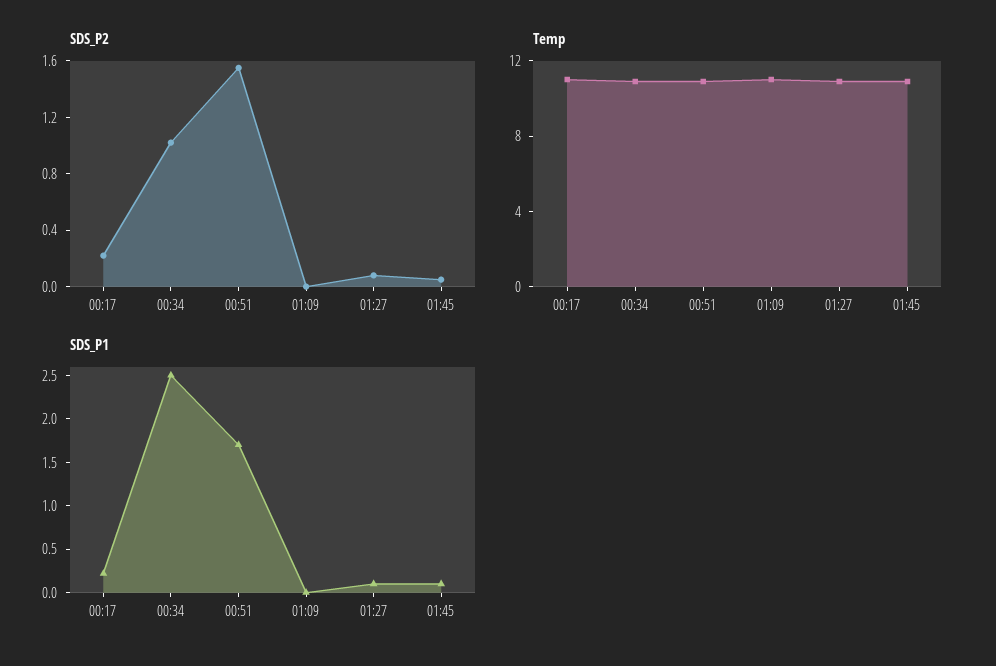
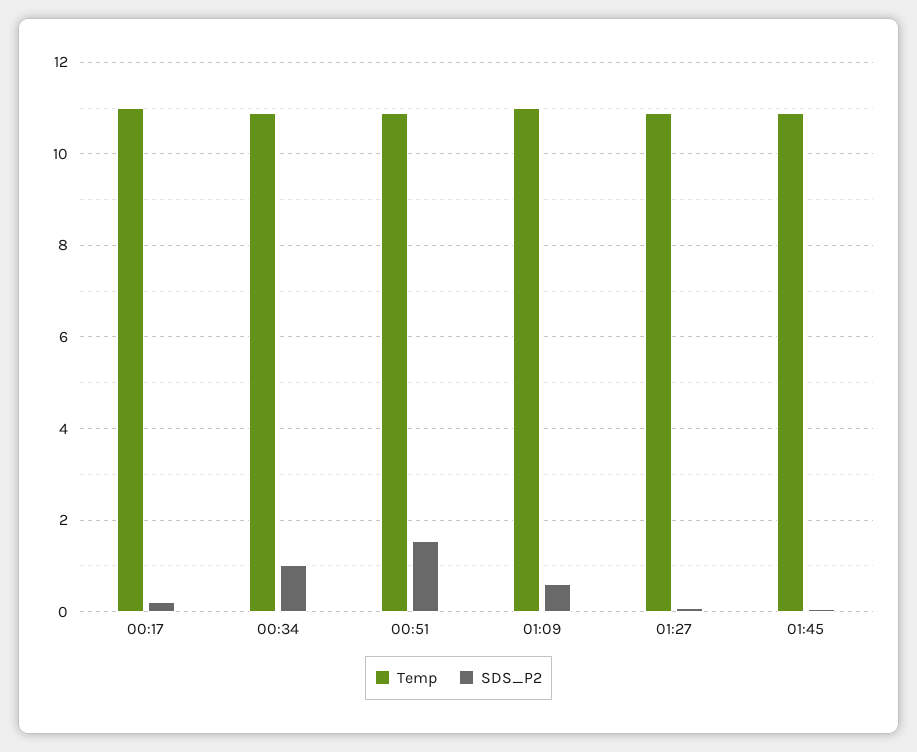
  {
    "SDS_P2": {
      "00:17": 0.2,
      "00:34": 1,
      "00:51": 1.6,
-     "01:09": 0,
+     "01:09": 0.6,
      "01:27": 0.1,
      "01:45": 0.1
    },
    "Temp": {
      "00:17": 11,
      "00:34": 11,
      "00:51": 11,
      "01:09": 11,
      "01:27": 11,
      "01:45": 11
-   },
+   }
-   "SDS_P1": {
-     "00:17": 0.2,
-     "00:34": 2.5,
-     "00:51": 1.7,
-     "01:09": 0,
-     "01:27": 0.1,
-     "01:45": 0.1
-   }
  }

